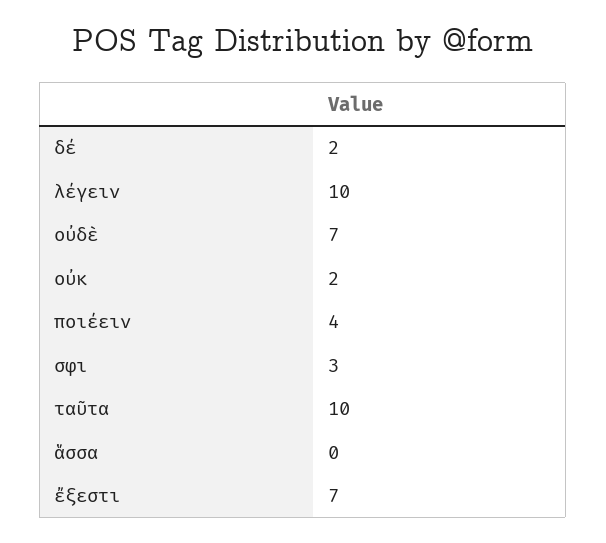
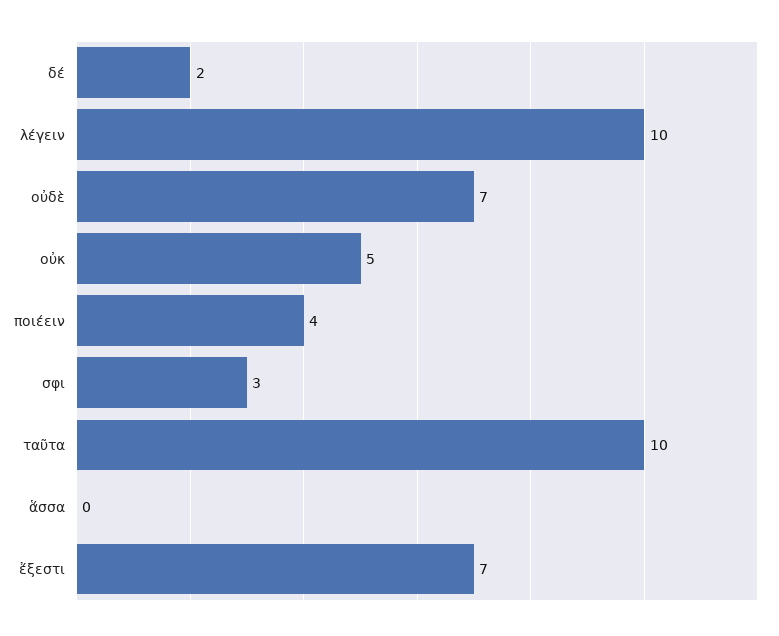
  {
    "δέ": 2,
    "λέγειν": 10,
    "οὐδὲ": 7,
-   "οὐκ": 2,
+   "οὐκ": 5,
    "ποιέειν": 4,
    "σφι": 3,
    "ταῦτα": 10,
    "ἅσσα": 0,
    "ἔξεστι": 7
  }

